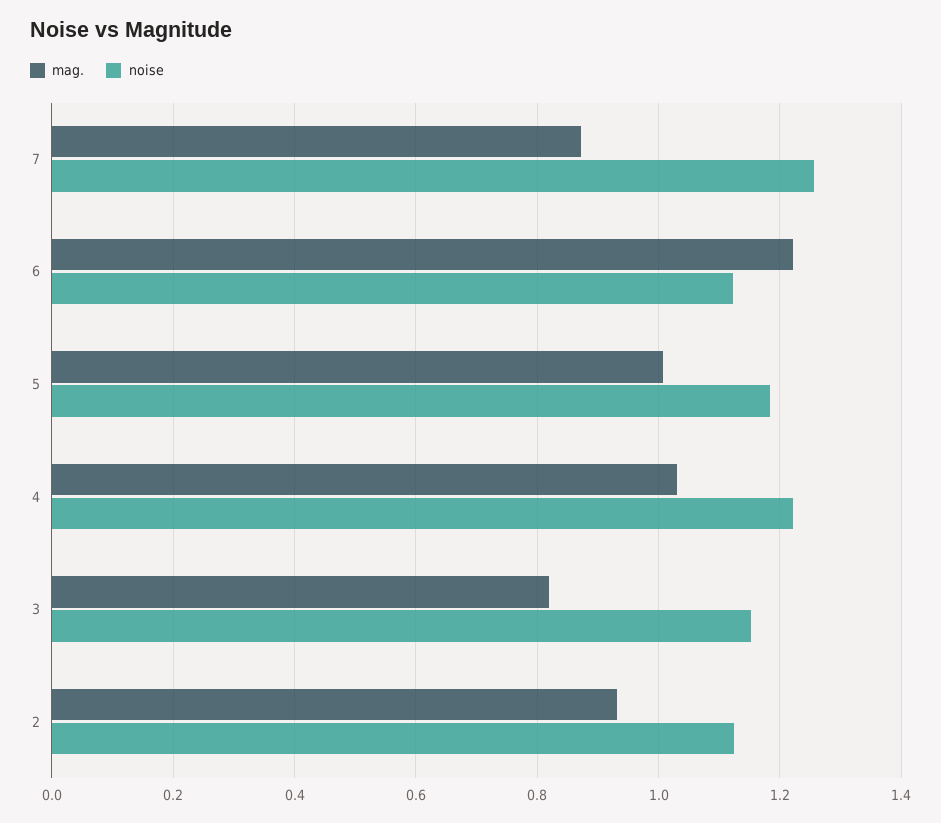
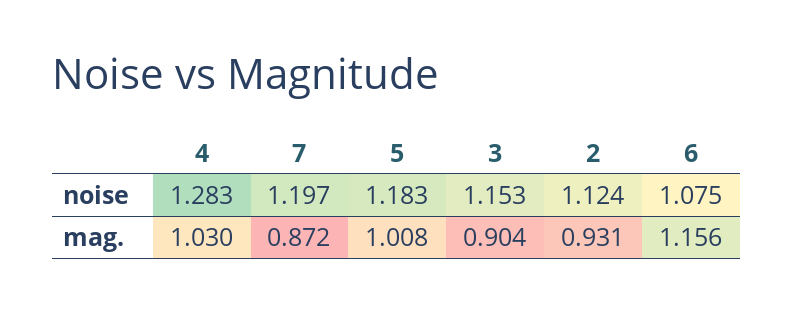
  {
    "mag.": {
      "7": 0.872,
-     "6": 1.22,
+     "6": 1.156,
      "5": 1.008,
      "4": 1.03,
-     "3": 0.82,
+     "3": 0.904,
      "2": 0.931
    },
    "noise": {
-     "7": 1.26,
+     "7": 1.197,
-     "6": 1.12,
+     "6": 1.075,
      "5": 1.183,
-     "4": 1.22,
+     "4": 1.283,
      "3": 1.153,
      "2": 1.124
    }
  }

